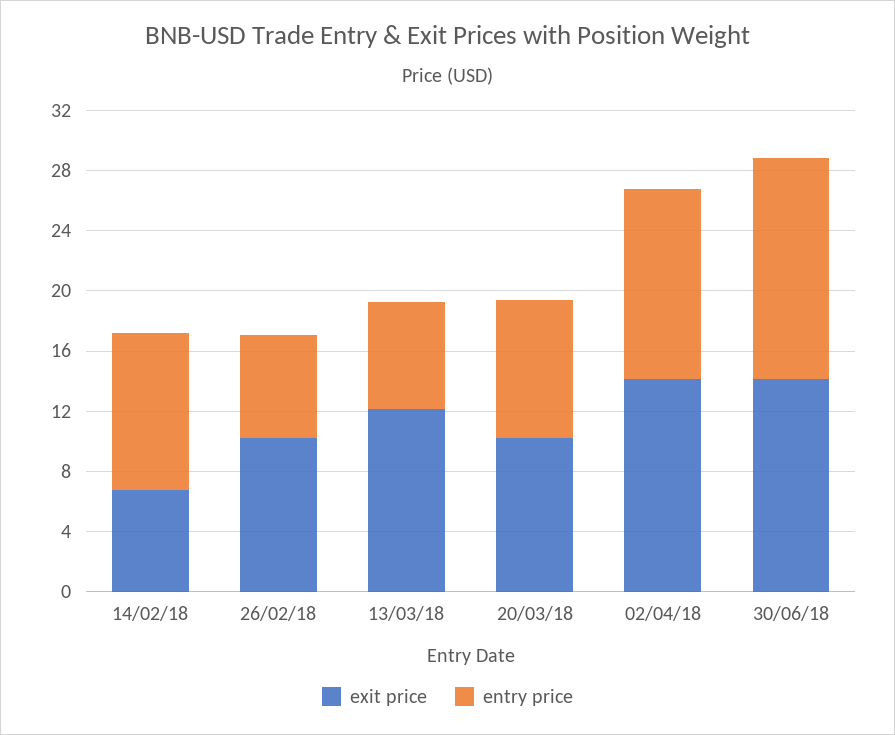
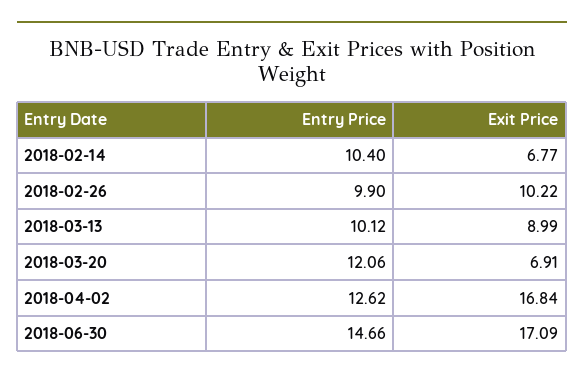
  {
    "exit price": {
      "14/02/18": 6.77,
      "26/02/18": 10.22,
-     "13/03/18": 12,
+     "13/03/18": 8.99,
-     "20/03/18": 10,
+     "20/03/18": 6.91,
-     "02/04/18": 14,
+     "02/04/18": 16.84,
-     "30/06/18": 14
+     "30/06/18": 17.09
    },
    "entry price": {
      "14/02/18": 10.4,
-     "26/02/18": 7,
+     "26/02/18": 9.9,
-     "13/03/18": 7,
+     "13/03/18": 10.12,
-     "20/03/18": 9,
+     "20/03/18": 12.06,
      "02/04/18": 12.62,
      "30/06/18": 14.66
    }
  }

